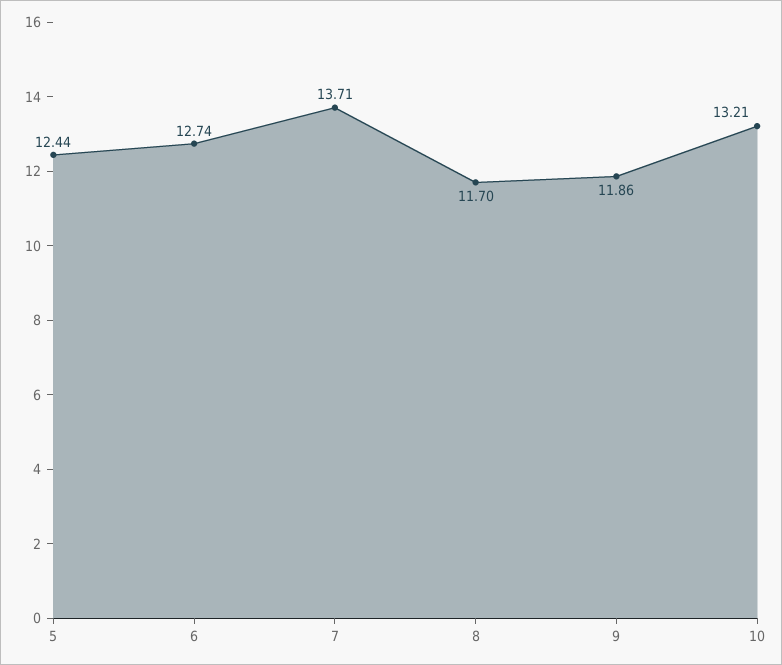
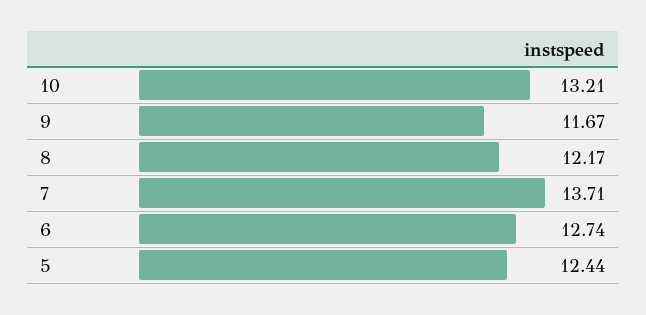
  {
    "5": 12.44,
    "6": 12.74,
    "7": 13.71,
-   "8": 11.7,
+   "8": 12.17,
-   "9": 11.86,
+   "9": 11.67,
    "10": 13.21
  }

